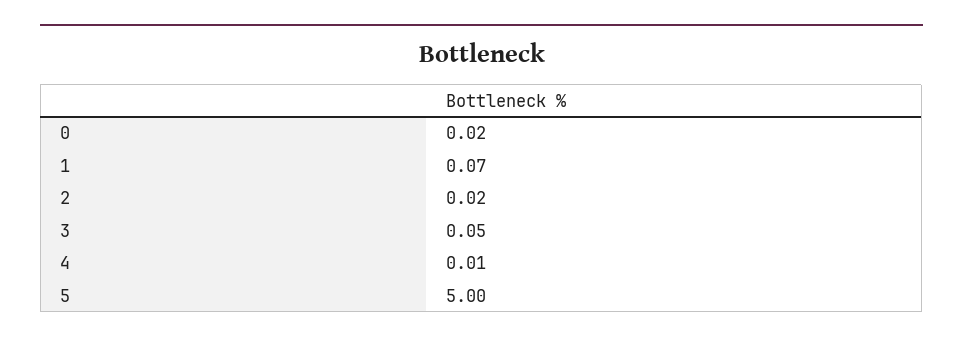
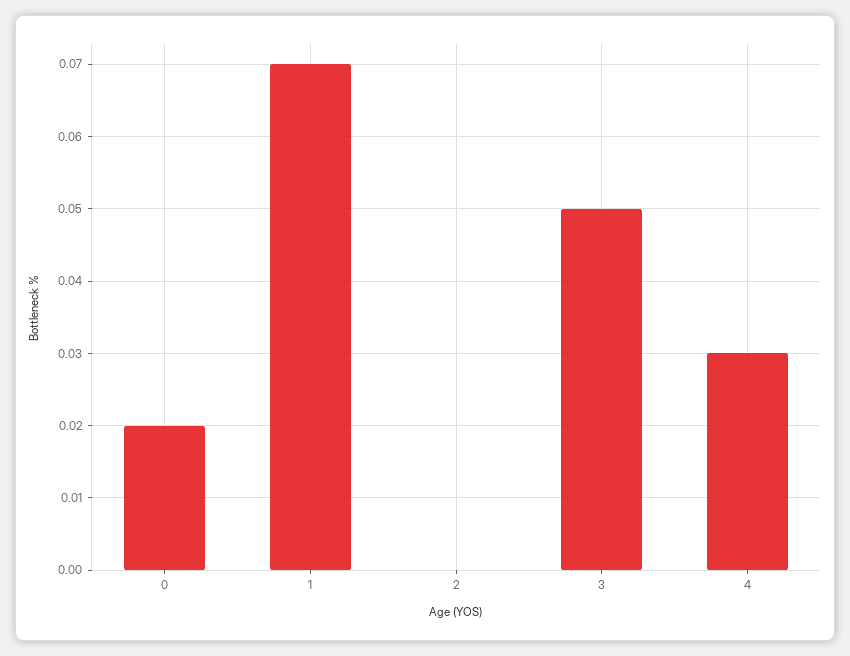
  {
    "0": 0.02,
    "1": 0.07,
-   "2": 0.02,
+   "2": 0,
    "3": 0.05,
-   "4": 0.01,
+   "4": 0.03
-   "5": 5
  }

